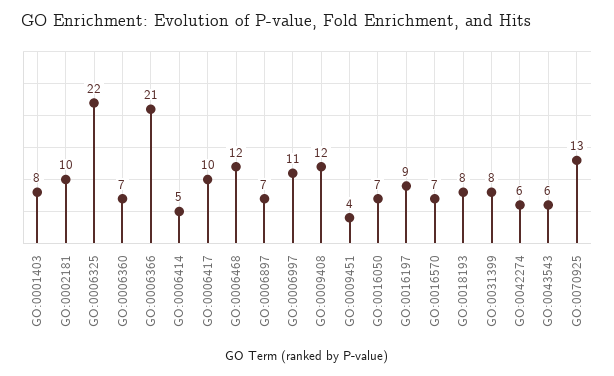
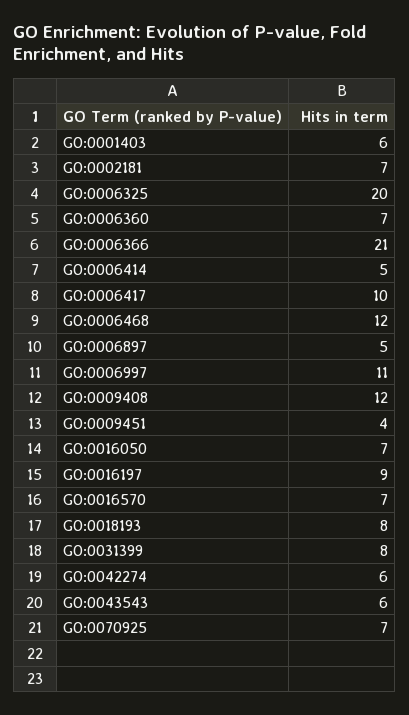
  {
-   "GO:0001403": 8,
+   "GO:0001403": 6,
-   "GO:0002181": 10,
+   "GO:0002181": 7,
-   "GO:0006325": 22,
+   "GO:0006325": 20,
    "GO:0006360": 7,
    "GO:0006366": 21,
    "GO:0006414": 5,
    "GO:0006417": 10,
    "GO:0006468": 12,
-   "GO:0006897": 7,
+   "GO:0006897": 5,
    "GO:0006997": 11,
    "GO:0009408": 12,
    "GO:0009451": 4,
    "GO:0016050": 7,
    "GO:0016197": 9,
    "GO:0016570": 7,
    "GO:0018193": 8,
    "GO:0031399": 8,
    "GO:0042274": 6,
    "GO:0043543": 6,
-   "GO:0070925": 13
+   "GO:0070925": 7
  }

